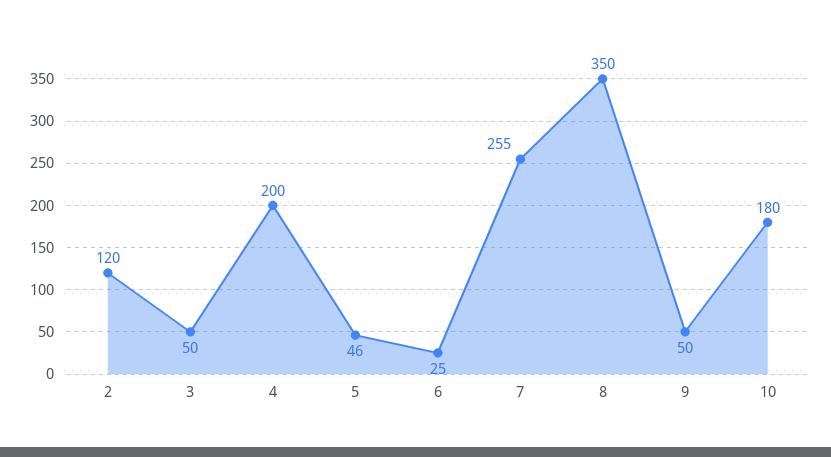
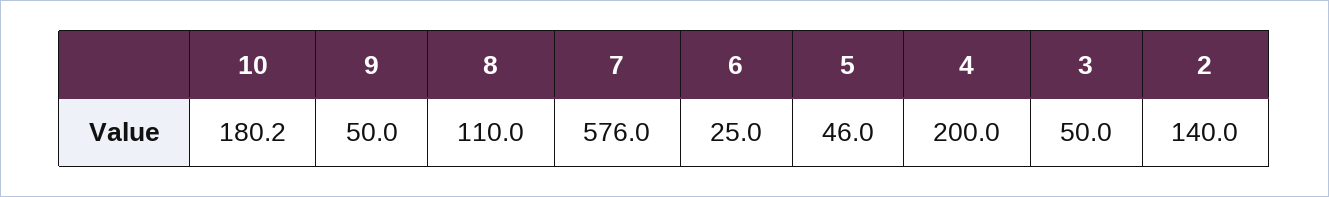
  {
-   "2": 120,
+   "2": 140,
    "3": 50,
    "4": 200,
    "5": 46,
    "6": 25,
-   "7": 255,
+   "7": 576,
-   "8": 350,
+   "8": 110,
    "9": 50,
    "10": 180.2
  }

